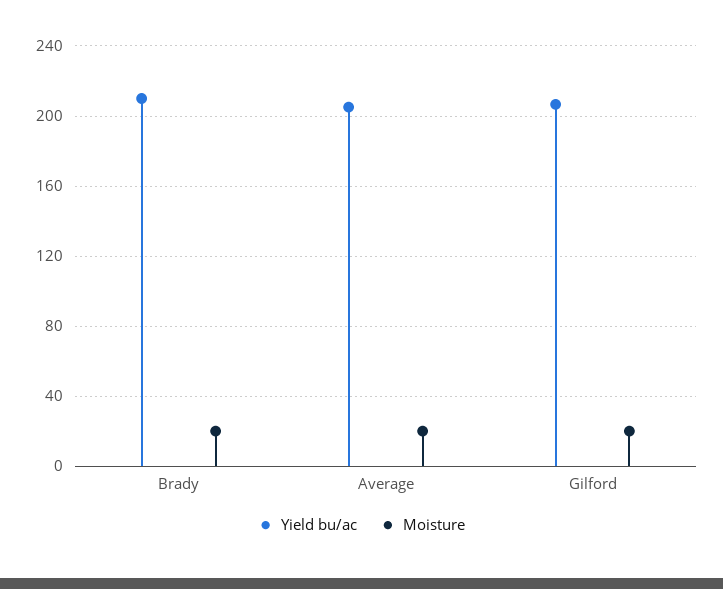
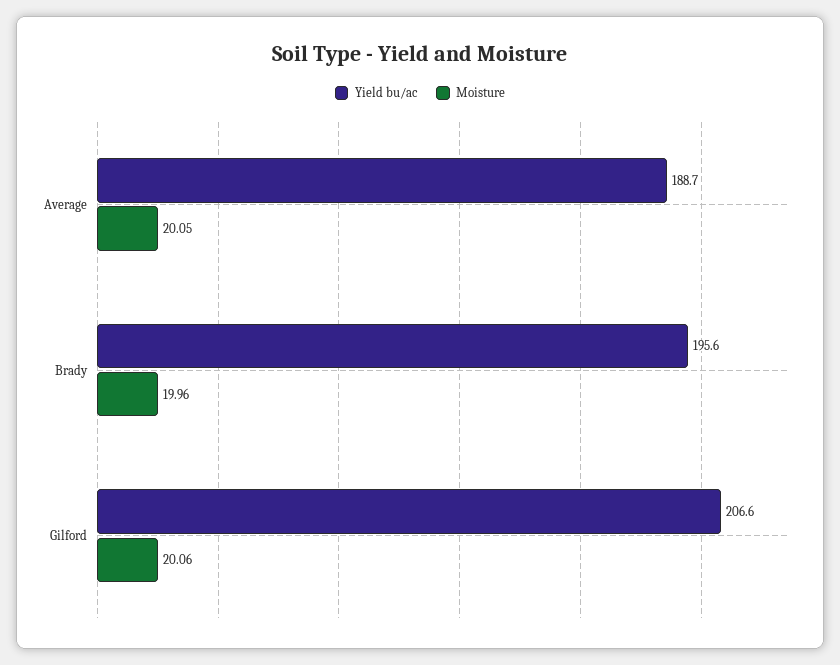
  {
    "Yield bu/ac": {
-     "Brady": 210,
+     "Brady": 195.6,
-     "Average": 205,
+     "Average": 188.7,
      "Gilford": 206.6
    },
    "Moisture": {
      "Brady": 19.96,
      "Average": 20.05,
      "Gilford": 20.06
    }
  }

